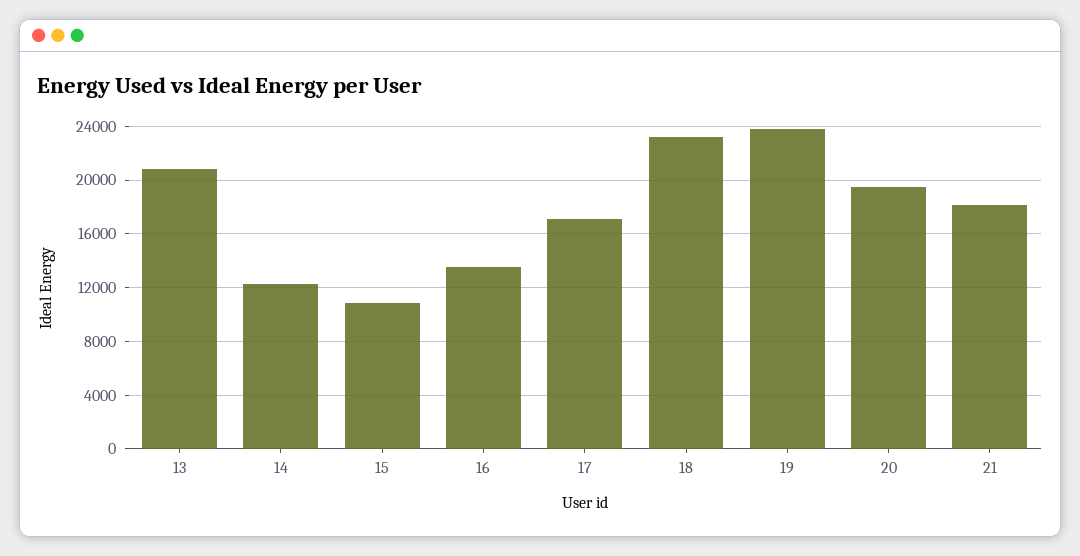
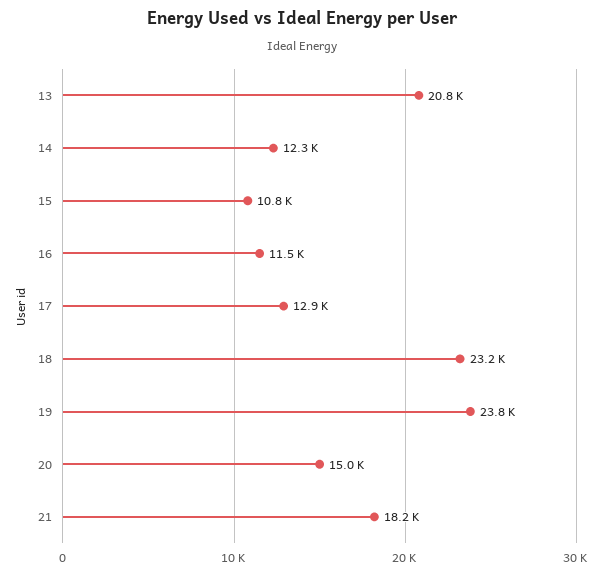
  {
    "13": 20800,
    "14": 12300,
    "15": 10800,
-   "16": 13500,
+   "16": 11500,
-   "17": 17000,
+   "17": 12900,
    "18": 23200,
    "19": 23800,
-   "20": 19500,
+   "20": 15000,
    "21": 18200
  }

